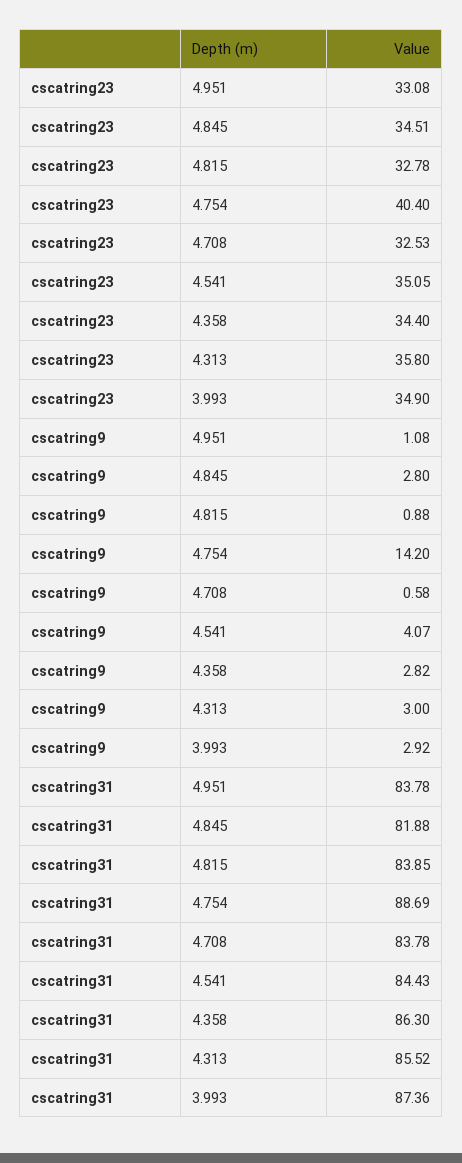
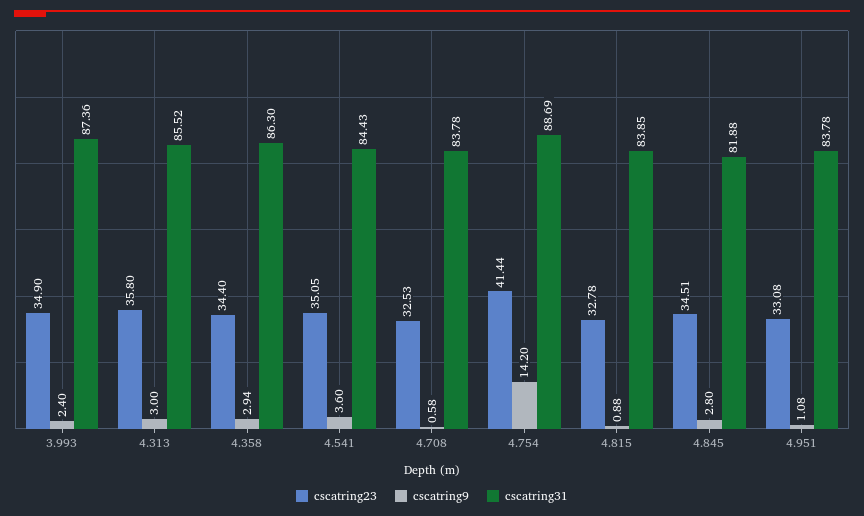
  {
    "cscatring23": {
      "4.951": 33.08,
      "4.845": 34.51,
      "4.815": 32.78,
-     "4.754": 40.4,
+     "4.754": 41.44,
      "4.708": 32.53,
      "4.541": 35.05,
      "4.358": 34.4,
      "4.313": 35.8,
      "3.993": 34.9
    },
    "cscatring9": {
      "4.951": 1.08,
      "4.845": 2.8,
      "4.815": 0.88,
      "4.754": 14.2,
      "4.708": 0.58,
-     "4.541": 4.07,
+     "4.541": 3.6,
-     "4.358": 2.82,
+     "4.358": 2.94,
      "4.313": 3,
-     "3.993": 2.92
+     "3.993": 2.4
    },
    "cscatring31": {
      "4.951": 83.78,
      "4.845": 81.88,
      "4.815": 83.85,
      "4.754": 88.69,
      "4.708": 83.78,
      "4.541": 84.43,
      "4.358": 86.3,
      "4.313": 85.52,
      "3.993": 87.36
    }
  }

